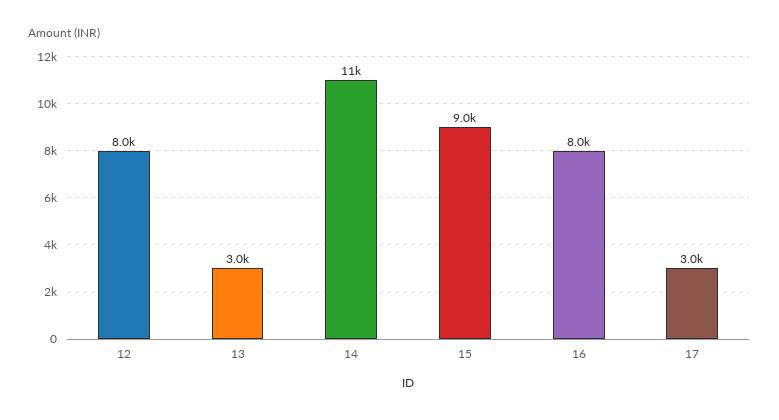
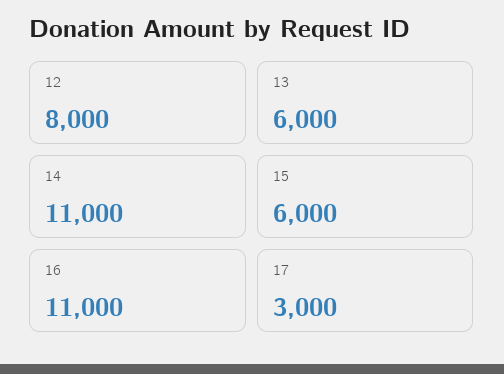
  {
    "12": 8000,
-   "13": 3000,
+   "13": 6000,
    "14": 11000,
-   "15": 9000,
+   "15": 6000,
-   "16": 8000,
+   "16": 11000,
    "17": 3000
  }

